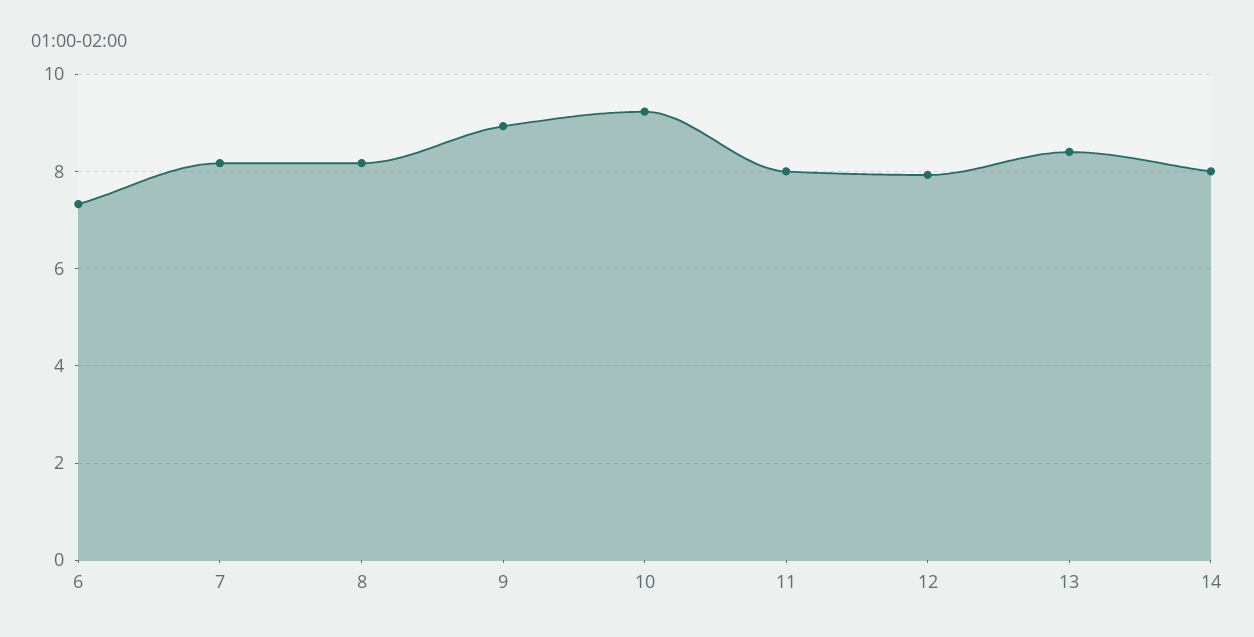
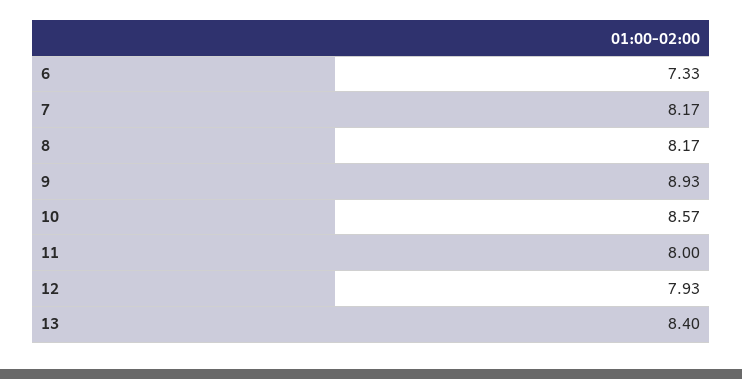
  {
    "6": 7.33,
    "7": 8.17,
    "8": 8.17,
    "9": 8.93,
-   "10": 9.2,
+   "10": 8.57,
    "11": 8,
    "12": 7.93,
-   "13": 8.4,
+   "13": 8.4
-   "14": 8
  }

